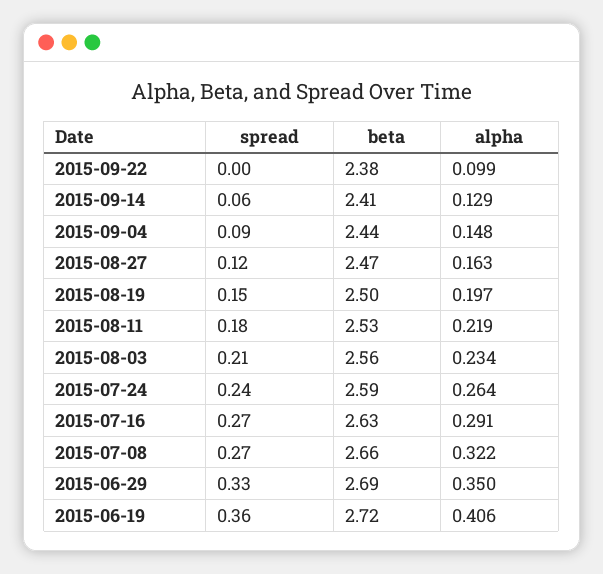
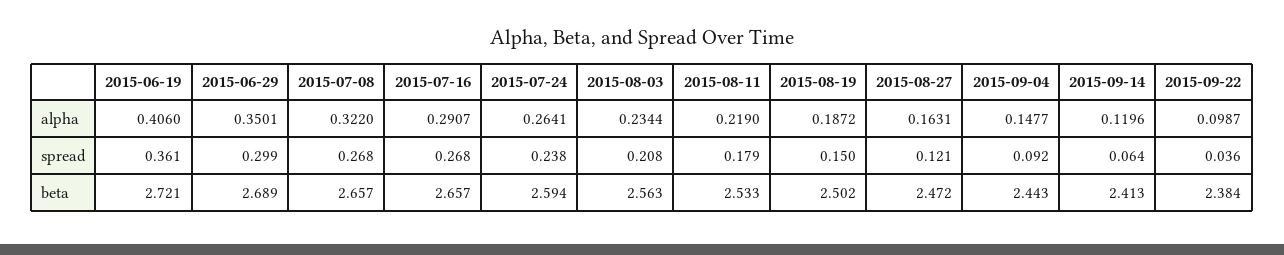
  {
    "spread": {
-     "2015-09-22": 0,
+     "2015-09-22": 0.036,
      "2015-09-14": 0.064,
      "2015-09-04": 0.092,
      "2015-08-27": 0.121,
      "2015-08-19": 0.15,
      "2015-08-11": 0.179,
      "2015-08-03": 0.208,
      "2015-07-24": 0.238,
      "2015-07-16": 0.268,
      "2015-07-08": 0.268,
-     "2015-06-29": 0.33,
+     "2015-06-29": 0.299,
      "2015-06-19": 0.361
    },
    "beta": {
      "2015-09-22": 2.384,
      "2015-09-14": 2.413,
      "2015-09-04": 2.443,
      "2015-08-27": 2.472,
      "2015-08-19": 2.502,
      "2015-08-11": 2.533,
      "2015-08-03": 2.563,
      "2015-07-24": 2.594,
-     "2015-07-16": 2.63,
+     "2015-07-16": 2.657,
      "2015-07-08": 2.657,
      "2015-06-29": 2.689,
      "2015-06-19": 2.721
    },
    "alpha": {
      "2015-09-22": 0.0987,
-     "2015-09-14": 0.129,
+     "2015-09-14": 0.1196,
      "2015-09-04": 0.1477,
      "2015-08-27": 0.1631,
-     "2015-08-19": 0.197,
+     "2015-08-19": 0.1872,
      "2015-08-11": 0.219,
      "2015-08-03": 0.2344,
      "2015-07-24": 0.2641,
      "2015-07-16": 0.2907,
      "2015-07-08": 0.322,
      "2015-06-29": 0.3501,
      "2015-06-19": 0.406
    }
  }

